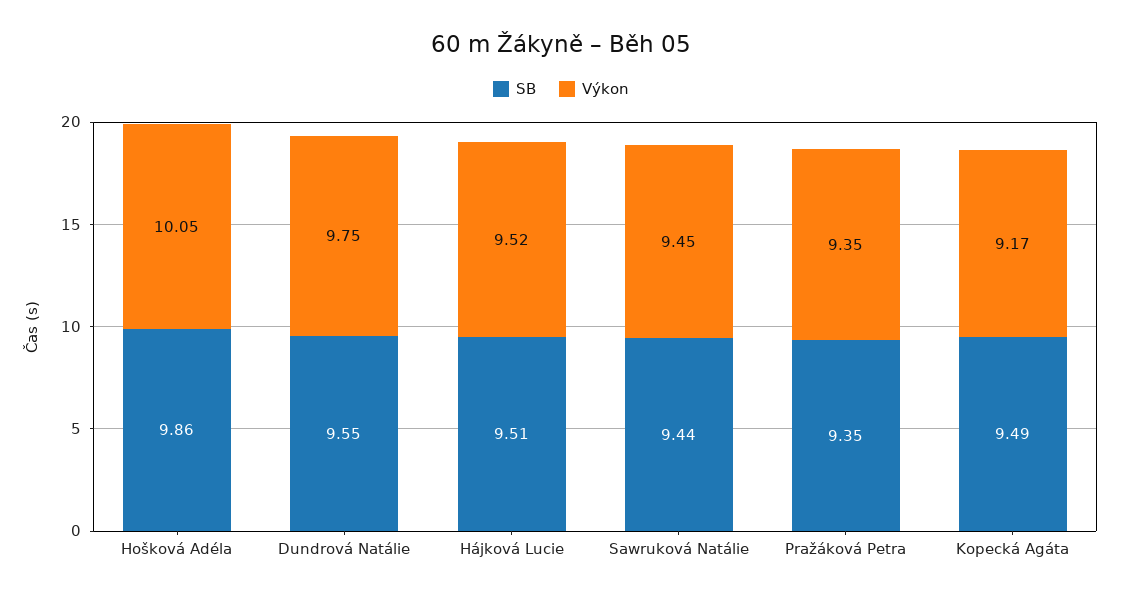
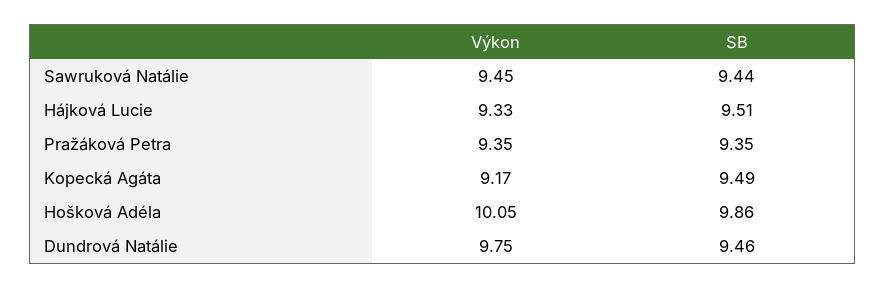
  {
    "SB": {
      "Hošková Adéla": 9.86,
-     "Dundrová Natálie": 9.55,
+     "Dundrová Natálie": 9.46,
      "Hájková Lucie": 9.51,
      "Sawruková Natálie": 9.44,
      "Pražáková Petra": 9.35,
      "Kopecká Agáta": 9.49
    },
    "Výkon": {
      "Hošková Adéla": 10.05,
      "Dundrová Natálie": 9.75,
-     "Hájková Lucie": 9.52,
+     "Hájková Lucie": 9.33,
      "Sawruková Natálie": 9.45,
      "Pražáková Petra": 9.35,
      "Kopecká Agáta": 9.17
    }
  }

